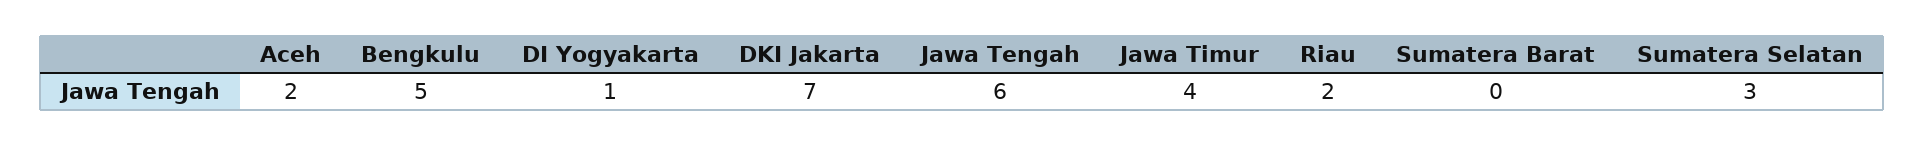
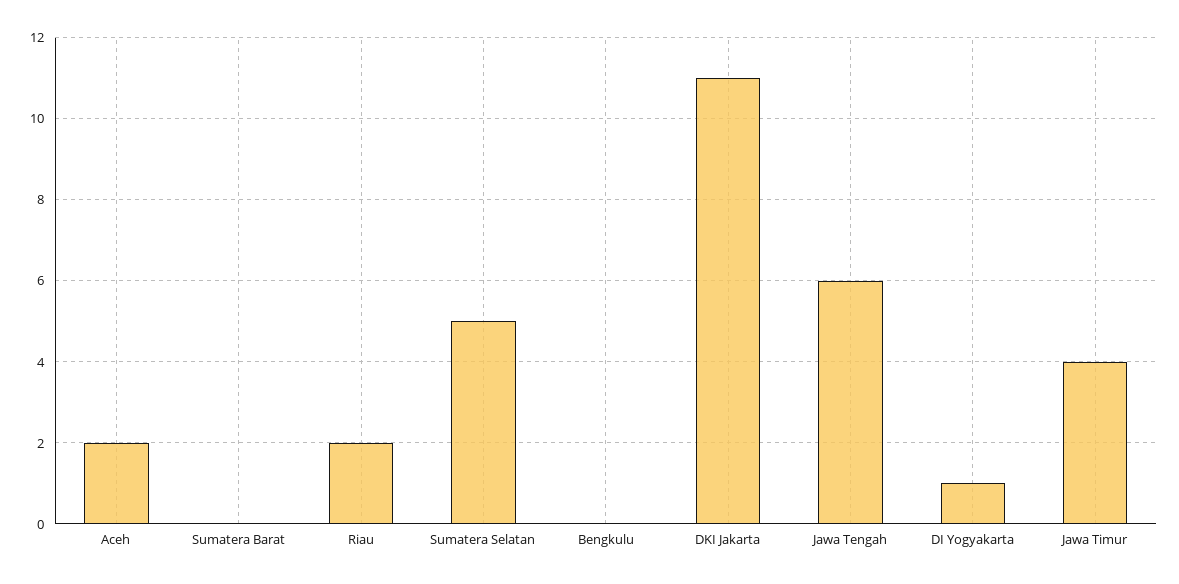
  {
    "Aceh": 2,
-   "Bengkulu": 5,
+   "Bengkulu": 0,
    "DI Yogyakarta": 1,
-   "DKI Jakarta": 7,
+   "DKI Jakarta": 11,
    "Jawa Tengah": 6,
    "Jawa Timur": 4,
    "Riau": 2,
    "Sumatera Barat": 0,
-   "Sumatera Selatan": 3
+   "Sumatera Selatan": 5
  }

